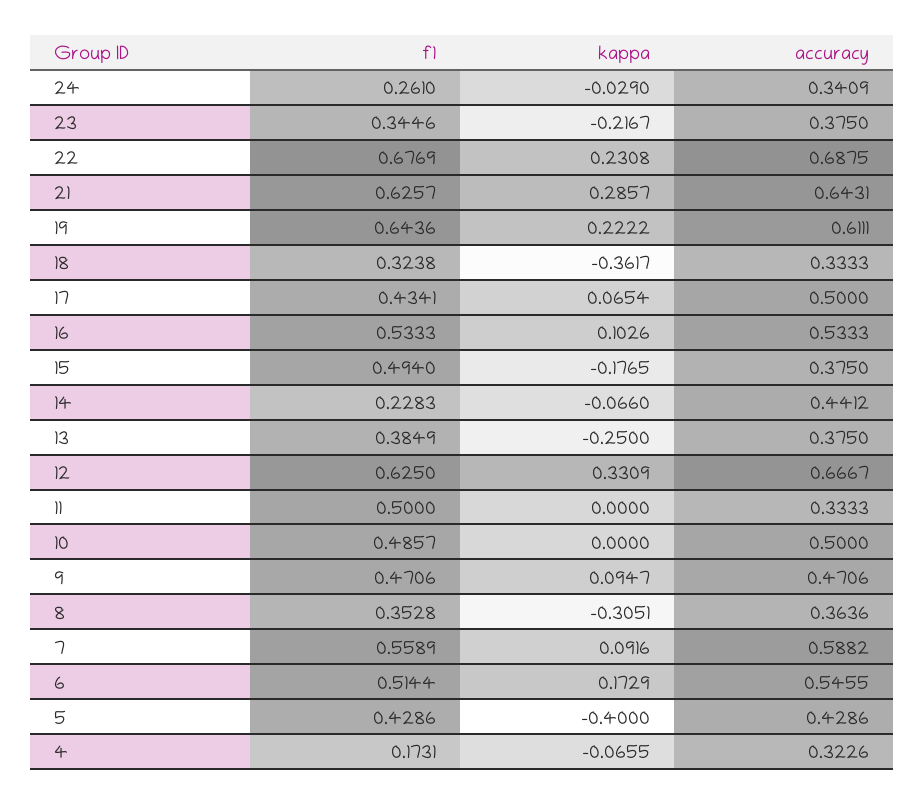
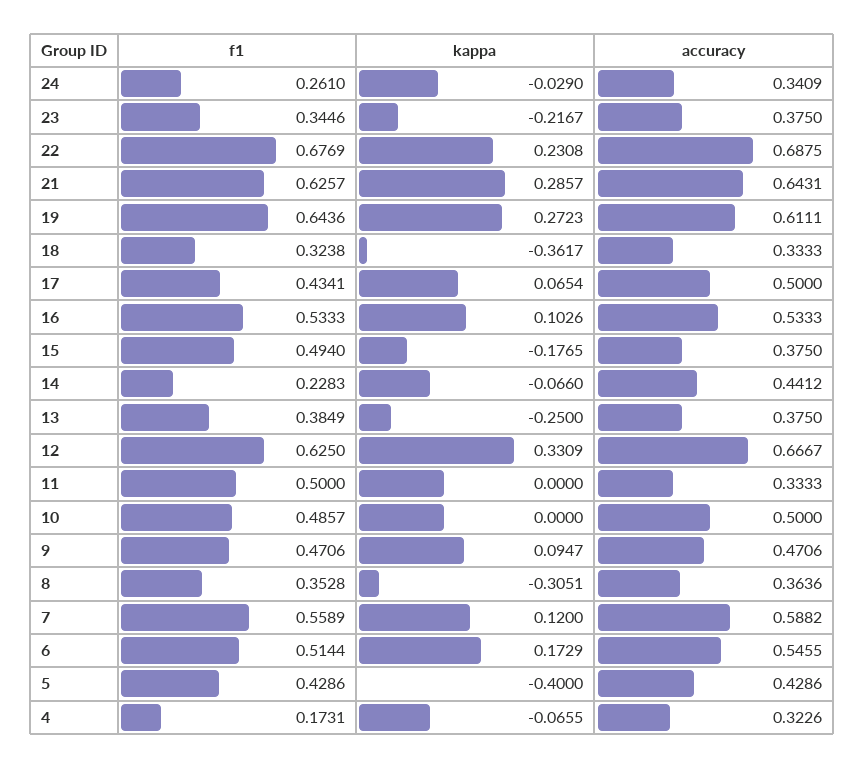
  {
    "f1": {
      "24": 0.261,
      "23": 0.3446,
      "22": 0.6769,
      "21": 0.6257,
      "19": 0.6436,
      "18": 0.3238,
      "17": 0.4341,
      "16": 0.5333,
      "15": 0.494,
      "14": 0.2283,
      "13": 0.3849,
      "12": 0.625,
      "11": 0.5,
      "10": 0.4857,
      "9": 0.4706,
      "8": 0.3528,
      "7": 0.5589,
      "6": 0.5144,
      "5": 0.4286,
      "4": 0.1731
    },
    "kappa": {
      "24": -0.029,
      "23": -0.2167,
      "22": 0.2308,
      "21": 0.2857,
-     "19": 0.2222,
+     "19": 0.2723,
      "18": -0.3617,
      "17": 0.0654,
      "16": 0.1026,
      "15": -0.1765,
      "14": -0.066,
      "13": -0.25,
      "12": 0.3309,
      "11": 0,
      "10": 0,
      "9": 0.0947,
      "8": -0.3051,
-     "7": 0.0916,
+     "7": 0.12,
      "6": 0.1729,
      "5": -0.4,
      "4": -0.0655
    },
    "accuracy": {
      "24": 0.3409,
      "23": 0.375,
      "22": 0.6875,
      "21": 0.6431,
      "19": 0.6111,
      "18": 0.3333,
      "17": 0.5,
      "16": 0.5333,
      "15": 0.375,
      "14": 0.4412,
      "13": 0.375,
      "12": 0.6667,
      "11": 0.3333,
      "10": 0.5,
      "9": 0.4706,
      "8": 0.3636,
      "7": 0.5882,
      "6": 0.5455,
      "5": 0.4286,
      "4": 0.3226
    }
  }

